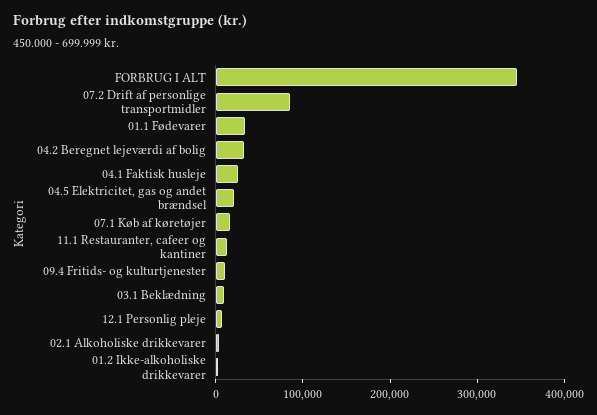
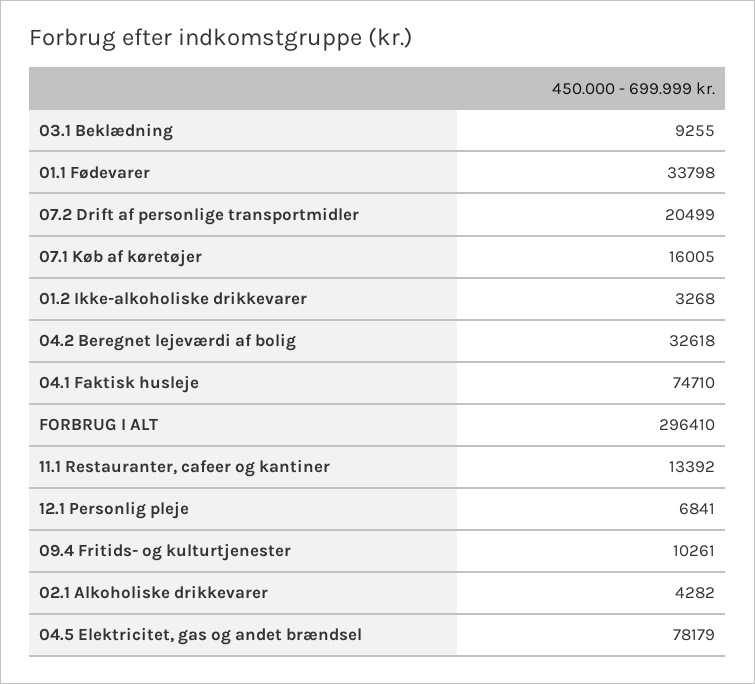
  {
-   "FORBRUG I ALT": 340000,
+   "FORBRUG I ALT": 296410,
-   "07.2 Drift af personlige transportmidler": 80000,
+   "07.2 Drift af personlige transportmidler": 20499,
    "01.1 Fødevarer": 33798,
    "04.2 Beregnet lejeværdi af bolig": 32618,
-   "04.1 Faktisk husleje": 20000,
+   "04.1 Faktisk husleje": 74710,
-   "04.5 Elektricitet, gas og andet brændsel": 20000,
+   "04.5 Elektricitet, gas og andet brændsel": 78179,
    "07.1 Køb af køretøjer": 16005,
    "11.1 Restauranter, cafeer og kantiner": 13392,
    "09.4 Fritids- og kulturtjenester": 10261,
    "03.1 Beklædning": 9255,
    "12.1 Personlig pleje": 6841,
    "02.1 Alkoholiske drikkevarer": 4282,
    "01.2 Ikke-alkoholiske drikkevarer": 3268
  }

